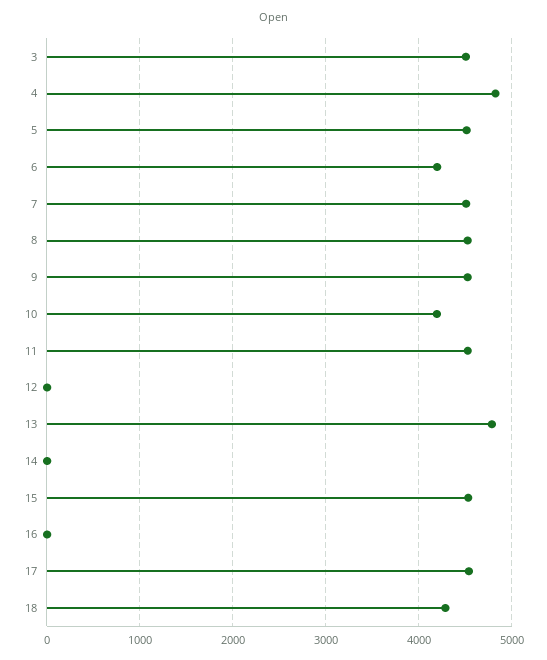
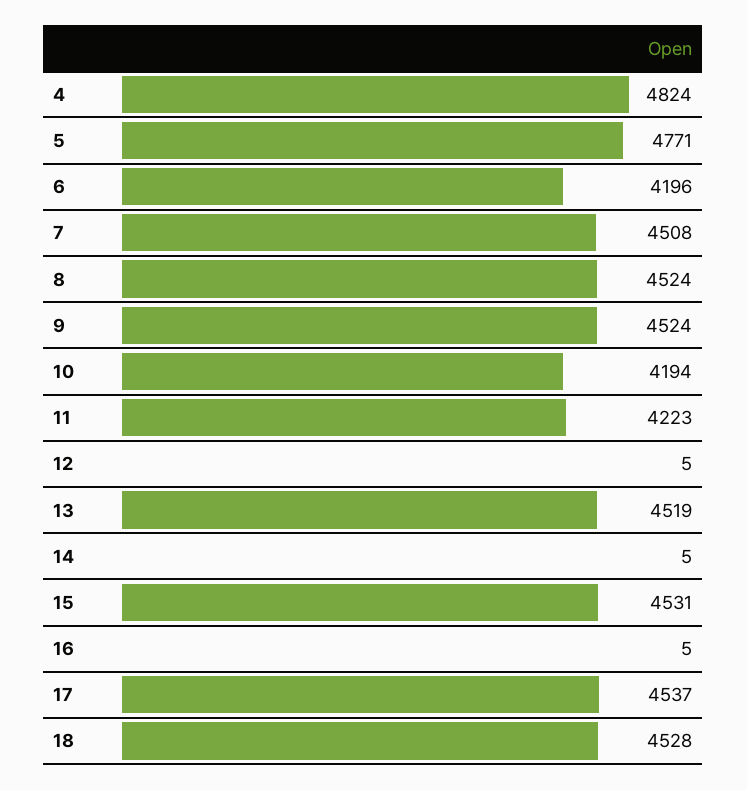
  {
-   "3": 4500,
    "4": 4824,
-   "5": 4500,
+   "5": 4771,
    "6": 4196,
    "7": 4508,
    "8": 4524,
    "9": 4524,
    "10": 4194,
-   "11": 4500,
+   "11": 4223,
    "12": 5,
-   "13": 4800,
+   "13": 4519,
    "14": 5,
    "15": 4531,
    "16": 5,
    "17": 4537,
-   "18": 4300
+   "18": 4528
  }

